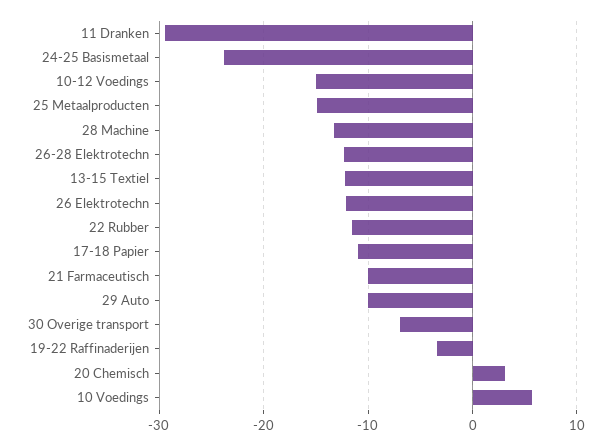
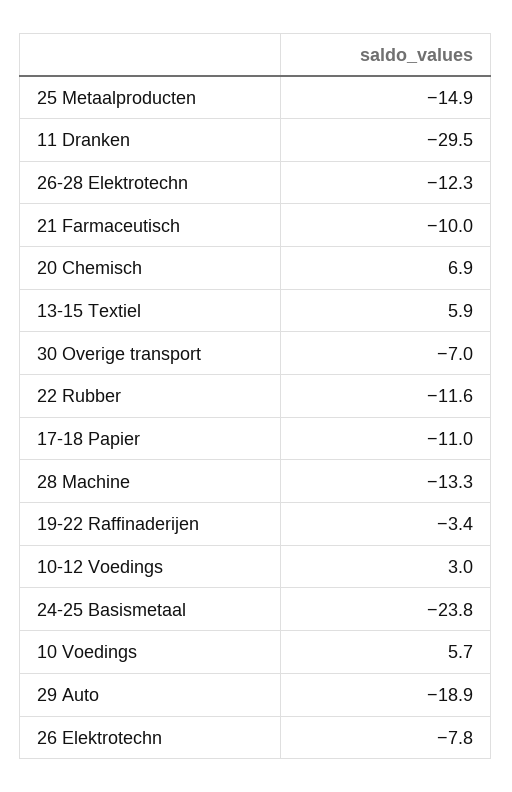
  {
    "11 Dranken": -29.5,
    "24-25 Basismetaal": -23.8,
-   "10-12 Voedings": -15,
+   "10-12 Voedings": 3,
    "25 Metaalproducten": -14.9,
    "28 Machine": -13.3,
    "26-28 Elektrotechn": -12.3,
-   "13-15 Textiel": -12,
+   "13-15 Textiel": 5.9,
-   "26 Elektrotechn": -12,
+   "26 Elektrotechn": -7.8,
    "22 Rubber": -11.6,
    "17-18 Papier": -11,
    "21 Farmaceutisch": -10,
-   "29 Auto": -10,
+   "29 Auto": -18.9,
    "30 Overige transport": -7,
    "19-22 Raffinaderijen": -3.4,
-   "20 Chemisch": 3,
+   "20 Chemisch": 6.9,
    "10 Voedings": 5.7
  }

